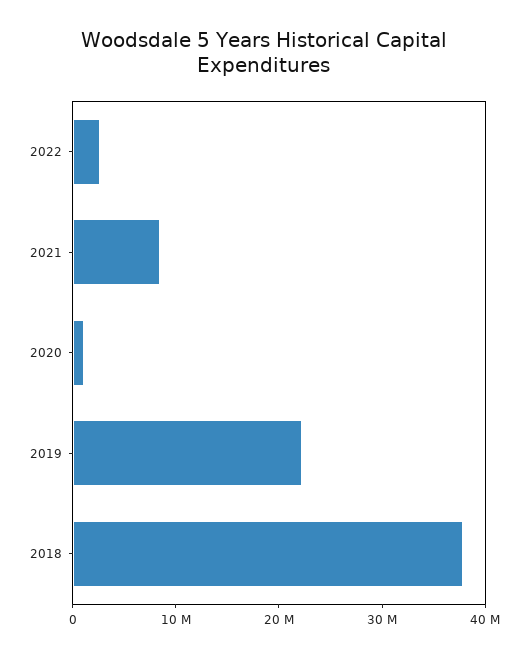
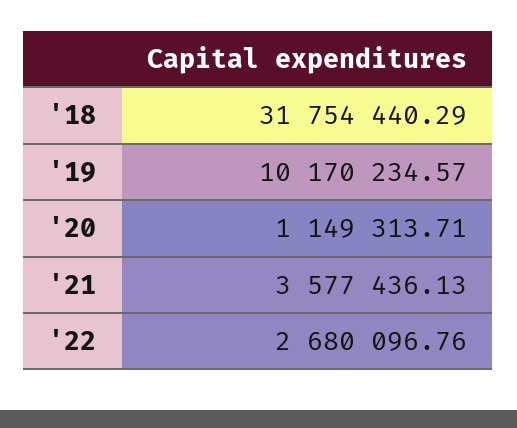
  {
    "2022": 2680096.76,
-   "2021": 8000000,
+   "2021": 3577436.13,
    "2020": 1149313.71,
-   "2019": 22000000,
+   "2019": 10170234.57,
-   "2018": 38000000
+   "2018": 31754440.29
  }

